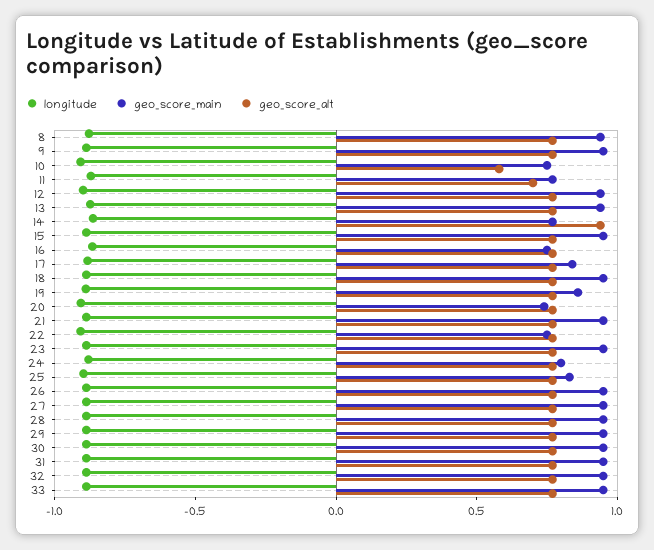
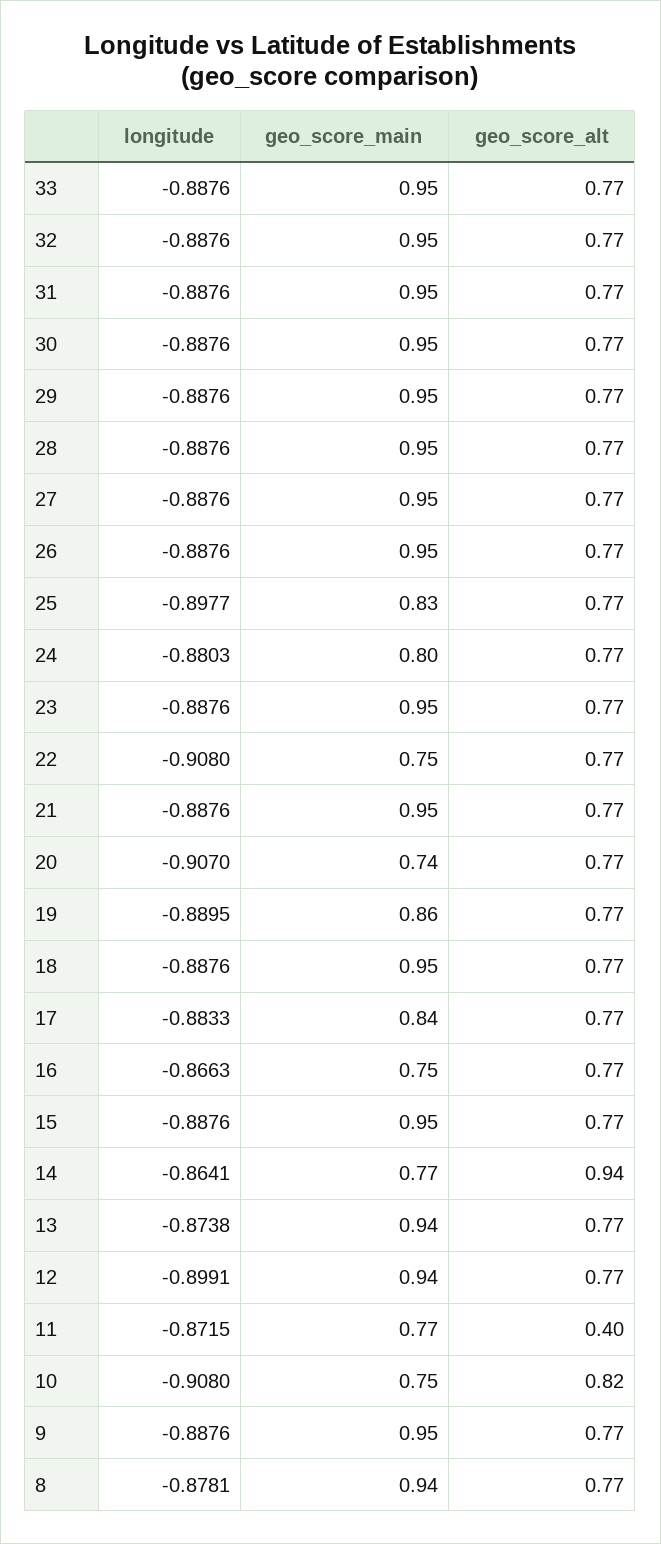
  {
    "longitude": {
      "8": -0.8781,
      "9": -0.8876,
      "10": -0.908,
      "11": -0.8715,
      "12": -0.8991,
      "13": -0.8738,
      "14": -0.8641,
      "15": -0.8876,
      "16": -0.8663,
      "17": -0.8833,
      "18": -0.8876,
      "19": -0.8895,
      "20": -0.907,
      "21": -0.8876,
      "22": -0.908,
      "23": -0.8876,
      "24": -0.8803,
      "25": -0.8977,
      "26": -0.8876,
      "27": -0.8876,
      "28": -0.8876,
      "29": -0.8876,
      "30": -0.8876,
      "31": -0.8876,
      "32": -0.8876,
      "33": -0.8876
    },
    "geo_score_main": {
      "8": 0.94,
      "9": 0.95,
      "10": 0.75,
      "11": 0.77,
      "12": 0.94,
      "13": 0.94,
      "14": 0.77,
      "15": 0.95,
      "16": 0.75,
      "17": 0.84,
      "18": 0.95,
      "19": 0.86,
      "20": 0.74,
      "21": 0.95,
      "22": 0.75,
      "23": 0.95,
      "24": 0.8,
      "25": 0.83,
      "26": 0.95,
      "27": 0.95,
      "28": 0.95,
      "29": 0.95,
      "30": 0.95,
      "31": 0.95,
      "32": 0.95,
      "33": 0.95
    },
    "geo_score_alt": {
      "8": 0.77,
      "9": 0.77,
-     "10": 0.6,
+     "10": 0.82,
-     "11": 0.7,
+     "11": 0.4,
      "12": 0.77,
      "13": 0.77,
      "14": 0.94,
      "15": 0.77,
      "16": 0.77,
      "17": 0.77,
      "18": 0.77,
      "19": 0.77,
      "20": 0.77,
      "21": 0.77,
      "22": 0.77,
      "23": 0.77,
      "24": 0.77,
      "25": 0.77,
      "26": 0.77,
      "27": 0.77,
      "28": 0.77,
      "29": 0.77,
      "30": 0.77,
      "31": 0.77,
      "32": 0.77,
      "33": 0.77
    }
  }

